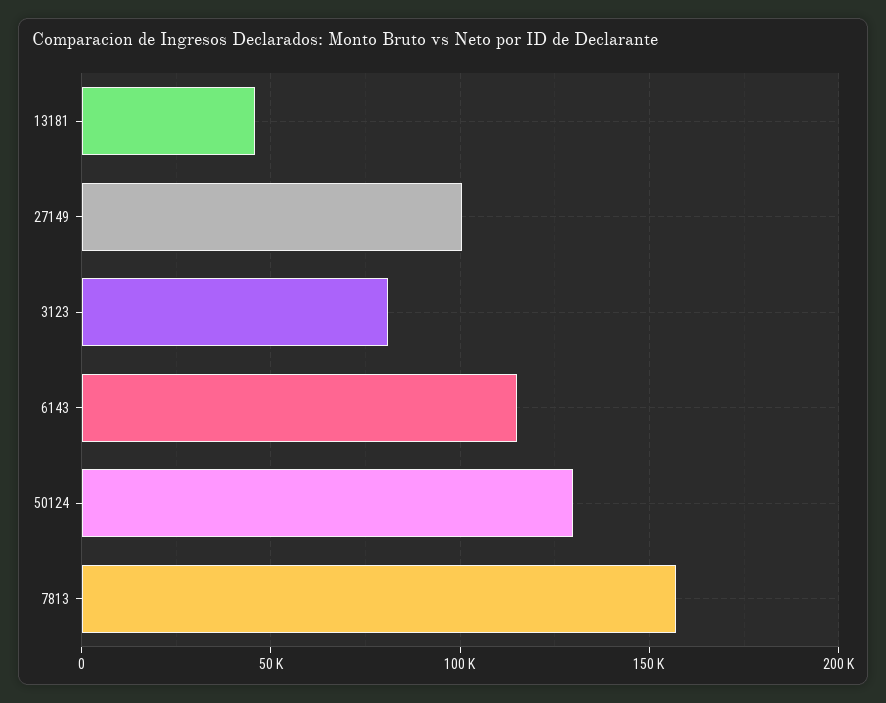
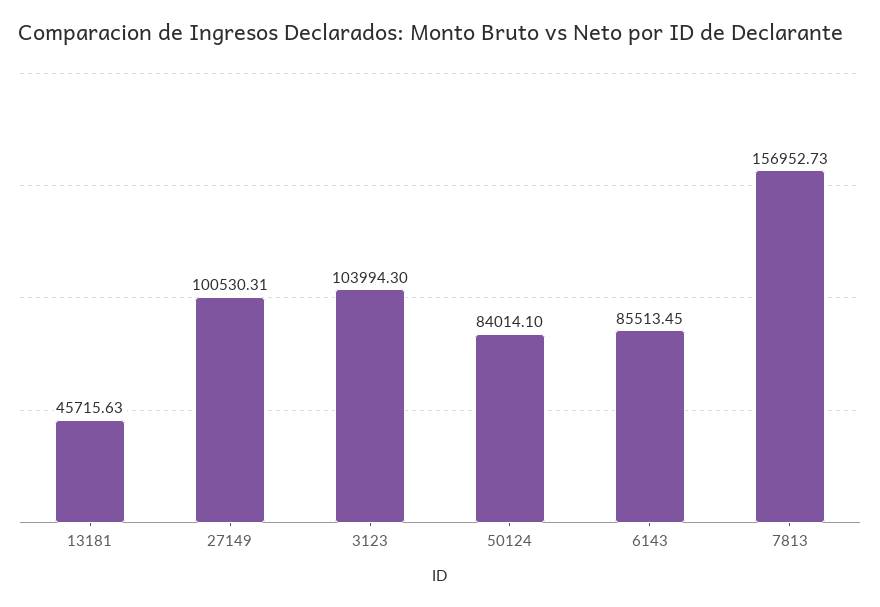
  {
    "13181": 45715.63,
    "27149": 100530.31,
-   "3123": 80000,
+   "3123": 103994.3,
-   "6143": 115000,
+   "6143": 85513.45,
-   "50124": 130000,
+   "50124": 84014.1,
    "7813": 156952.73
  }

